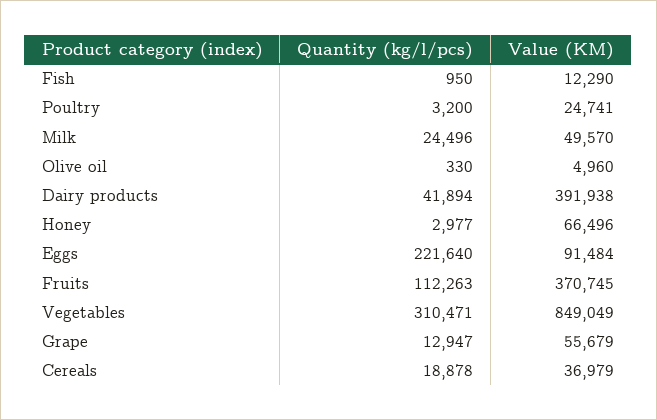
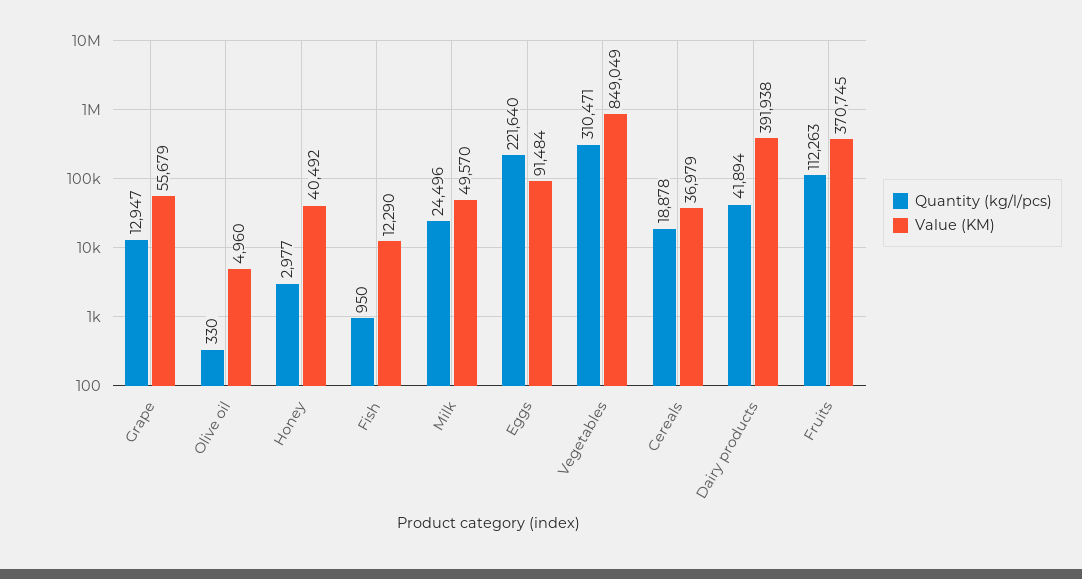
  {
    "Quantity (kg/l/pcs)": {
      "Fish": 950,
-     "Poultry": 3200,
      "Milk": 24496,
      "Olive oil": 330,
      "Dairy products": 41894,
      "Honey": 2977,
      "Eggs": 221640,
      "Fruits": 112263,
      "Vegetables": 310471,
      "Grape": 12947,
      "Cereals": 18878
    },
    "Value (KM)": {
      "Fish": 12290,
-     "Poultry": 24741,
      "Milk": 49570,
      "Olive oil": 4960,
      "Dairy products": 391938,
-     "Honey": 66496,
+     "Honey": 40492,
      "Eggs": 91484,
      "Fruits": 370745,
      "Vegetables": 849049,
      "Grape": 55679,
      "Cereals": 36979
    }
  }

